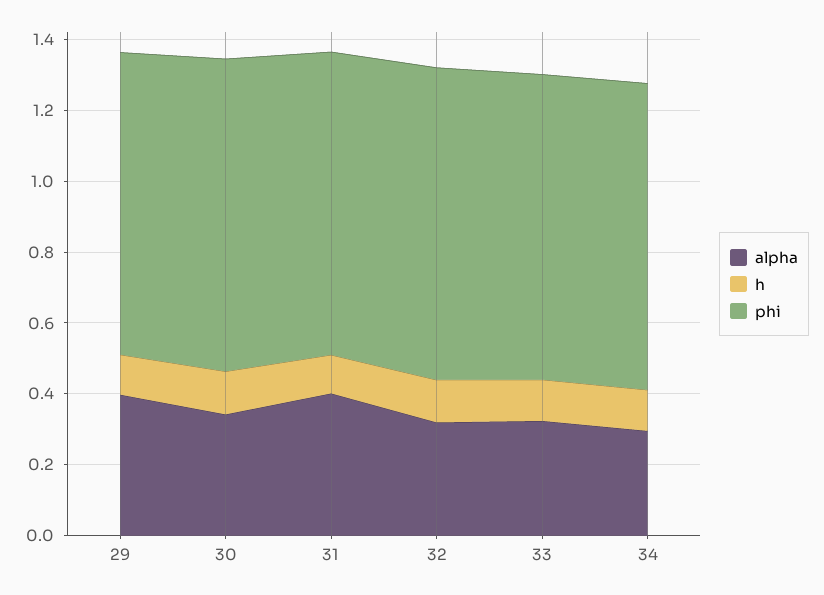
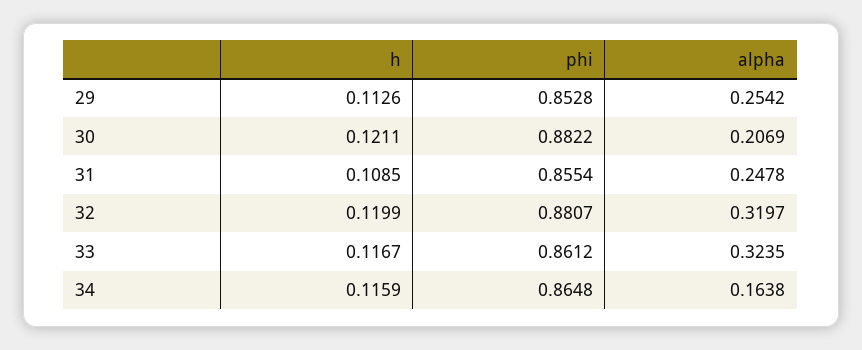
  {
    "alpha": {
-     "29": 0.4,
+     "29": 0.2542,
-     "30": 0.35,
+     "30": 0.2069,
-     "31": 0.4,
+     "31": 0.2478,
      "32": 0.3197,
      "33": 0.3235,
-     "34": 0.3
+     "34": 0.1638
    },
    "h": {
      "29": 0.1126,
      "30": 0.1211,
      "31": 0.1085,
      "32": 0.1199,
      "33": 0.1167,
      "34": 0.1159
    },
    "phi": {
      "29": 0.8528,
      "30": 0.8822,
      "31": 0.8554,
      "32": 0.8807,
      "33": 0.8612,
      "34": 0.8648
    }
  }

